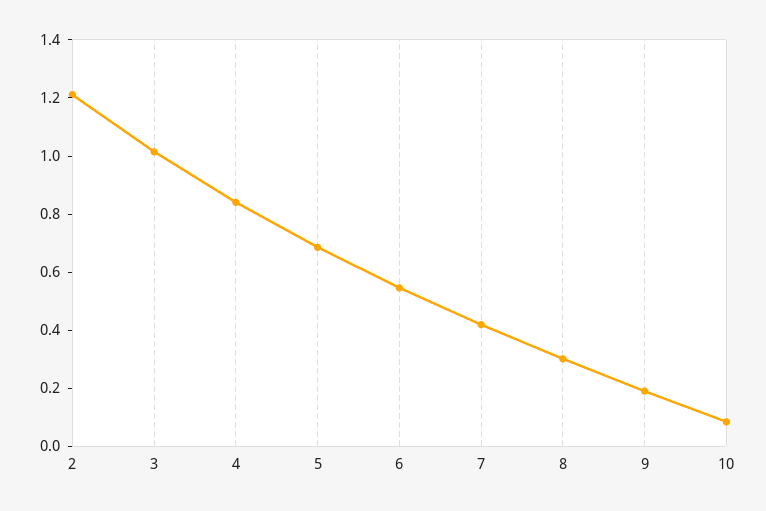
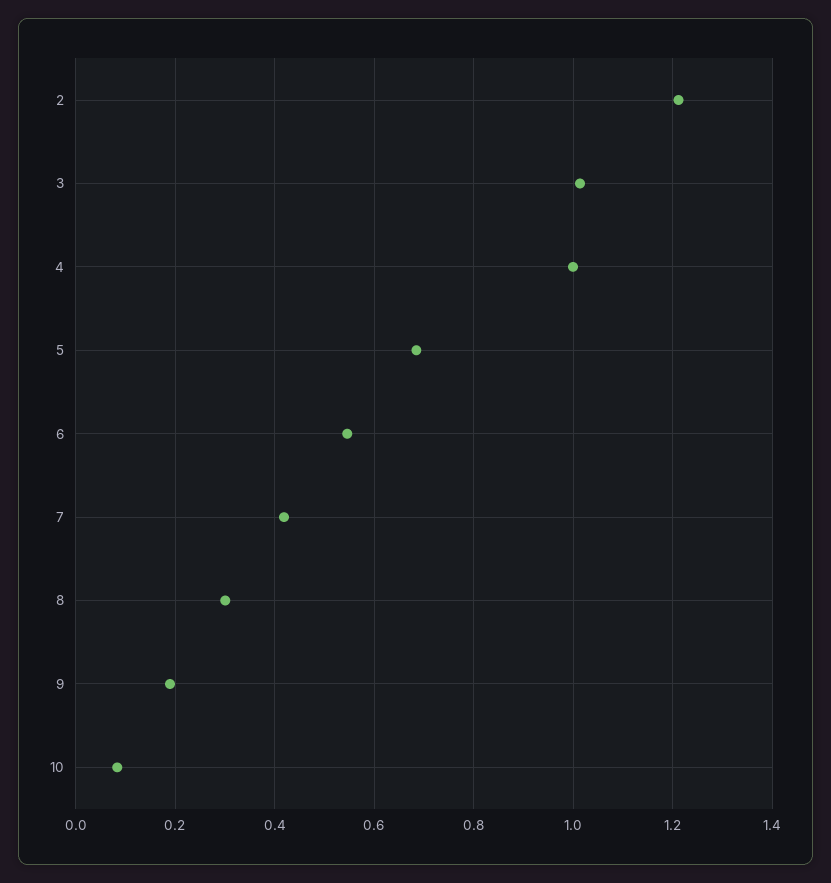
  {
    "2": 1.22,
    "3": 1.02,
-   "4": 0.85,
+   "4": 1,
    "5": 0.68,
    "6": 0.54,
    "7": 0.42,
    "8": 0.3,
    "9": 0.2,
    "10": 0.08
  }

